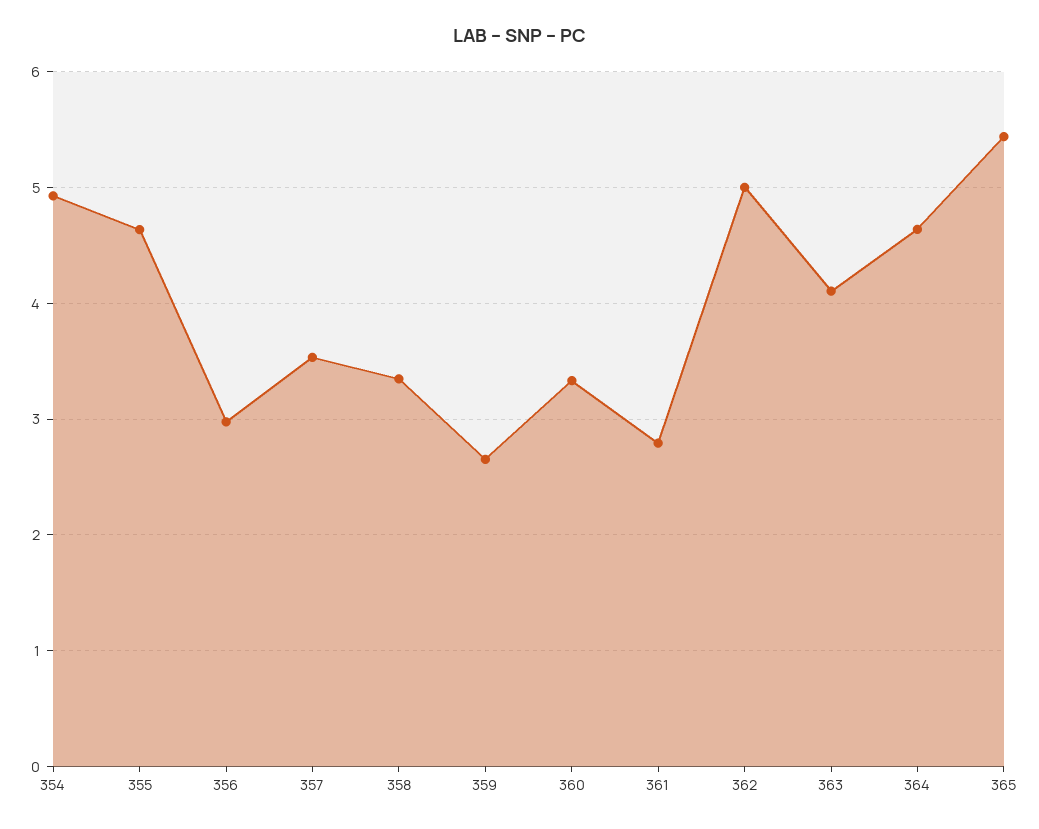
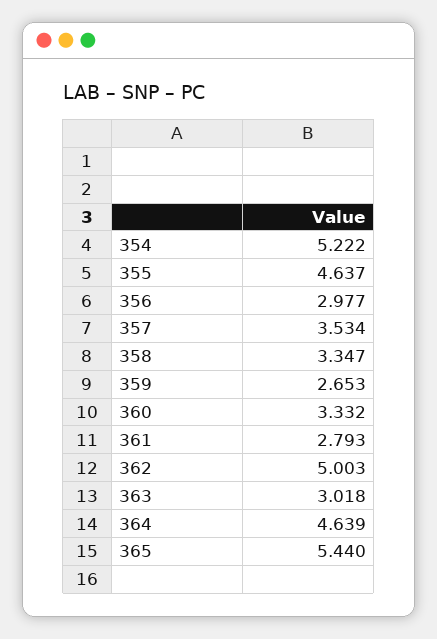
  {
-   "354": 4.9,
+   "354": 5.222,
    "355": 4.637,
    "356": 2.977,
    "357": 3.534,
    "358": 3.347,
    "359": 2.653,
    "360": 3.332,
    "361": 2.793,
    "362": 5.003,
-   "363": 4.1,
+   "363": 3.018,
    "364": 4.639,
    "365": 5.44
  }

